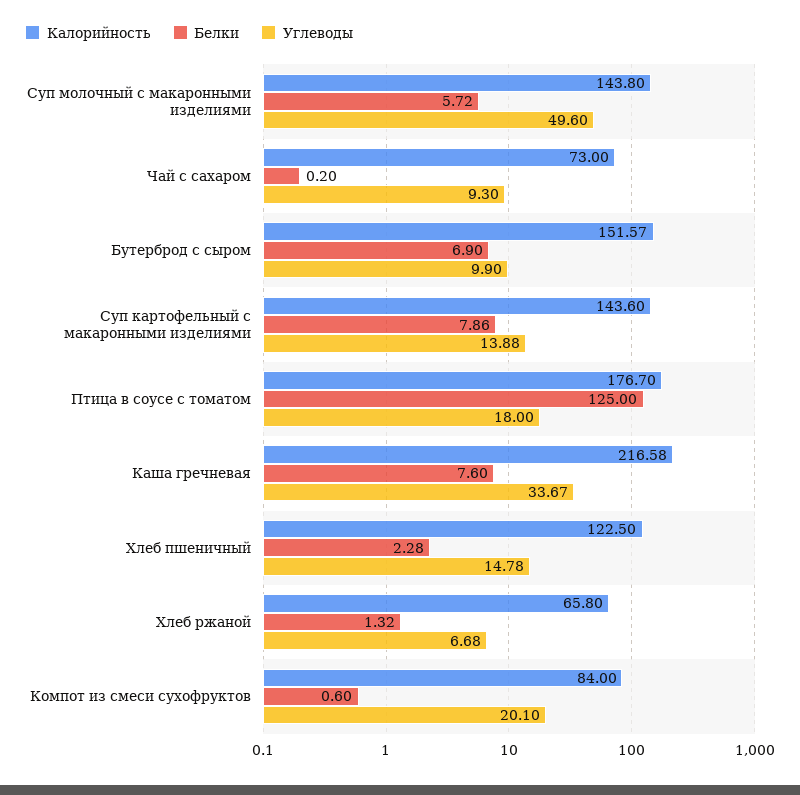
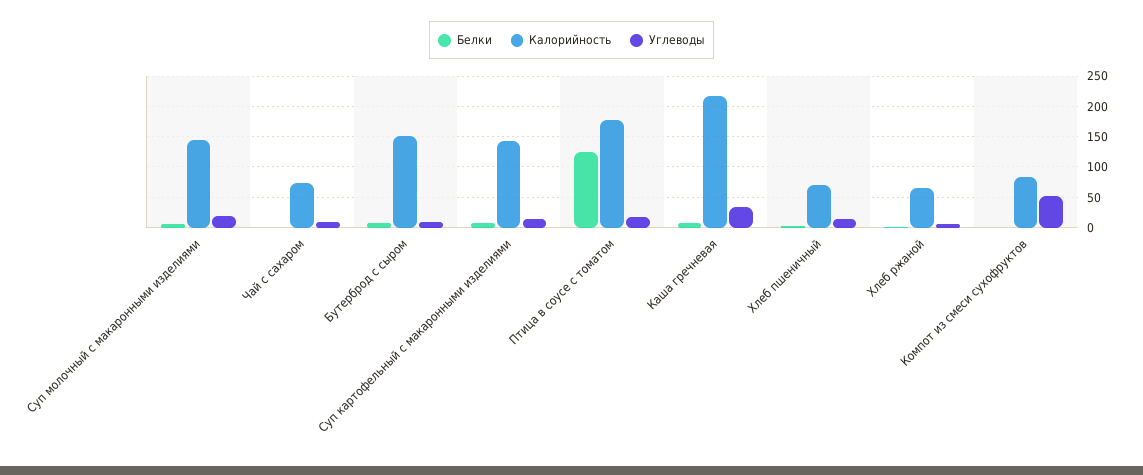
  {
    "Калорийность": {
      "Суп молочный с макаронными изделиями": 143.8,
      "Чай с сахаром": 73,
      "Бутерброд с сыром": 151.57,
      "Суп картофельный с макаронными изделиями": 143.6,
      "Птица в соусе с томатом": 176.7,
      "Каша гречневая": 216.58,
-     "Хлеб пшеничный": 122.5,
+     "Хлеб пшеничный": 70,
      "Хлеб ржаной": 65.8,
      "Компот из смеси сухофруктов": 84
    },
    "Белки": {
      "Суп молочный с макаронными изделиями": 5.72,
      "Чай с сахаром": 0.2,
      "Бутерброд с сыром": 6.9,
      "Суп картофельный с макаронными изделиями": 7.86,
      "Птица в соусе с томатом": 125,
      "Каша гречневая": 7.6,
      "Хлеб пшеничный": 2.28,
      "Хлеб ржаной": 1.32,
      "Компот из смеси сухофруктов": 0.6
    },
    "Углеводы": {
-     "Суп молочный с макаронными изделиями": 49.6,
+     "Суп молочный с макаронными изделиями": 20,
      "Чай с сахаром": 9.3,
      "Бутерброд с сыром": 9.9,
      "Суп картофельный с макаронными изделиями": 13.88,
      "Птица в соусе с томатом": 18,
      "Каша гречневая": 33.67,
      "Хлеб пшеничный": 14.78,
      "Хлеб ржаной": 6.68,
-     "Компот из смеси сухофруктов": 20.1
+     "Компот из смеси сухофруктов": 50
    }
  }

